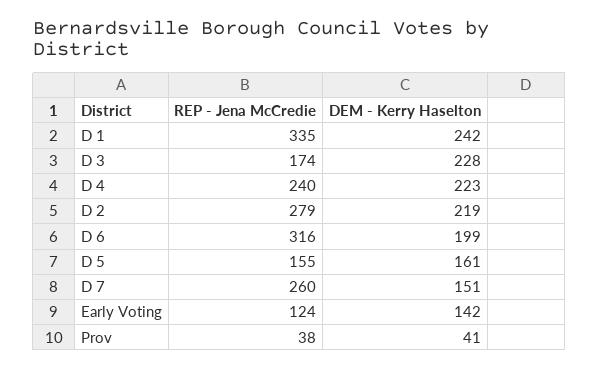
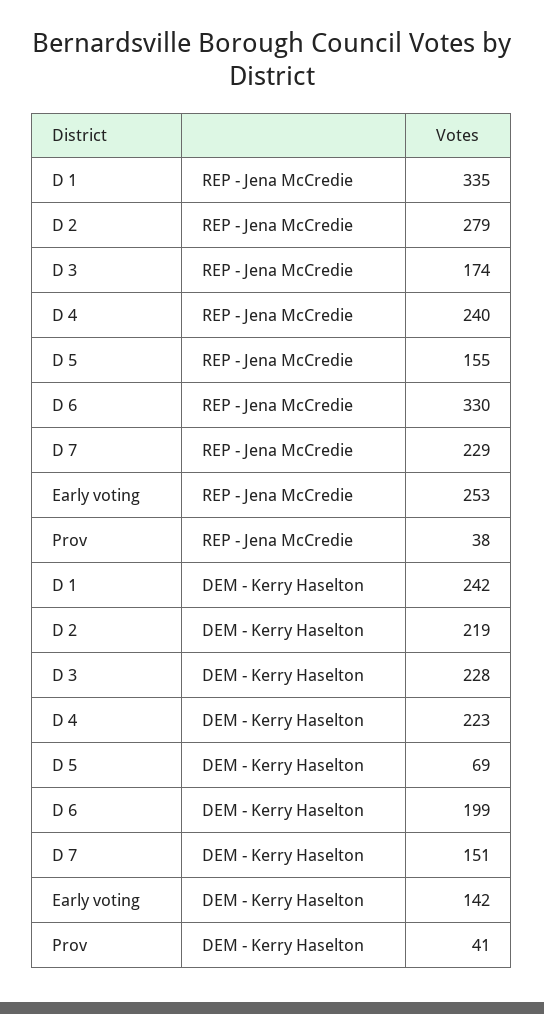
  {
    "REP - Jena McCredie": {
      "D 1": 335,
      "D 3": 174,
      "D 4": 240,
      "D 2": 279,
-     "D 6": 316,
+     "D 6": 330,
      "D 5": 155,
-     "D 7": 260,
+     "D 7": 229,
-     "Early Voting": 124,
+     "Early Voting": 253,
      "Prov": 38
    },
    "DEM - Kerry Haselton": {
      "D 1": 242,
      "D 3": 228,
      "D 4": 223,
      "D 2": 219,
      "D 6": 199,
-     "D 5": 161,
+     "D 5": 69,
      "D 7": 151,
      "Early Voting": 142,
      "Prov": 41
    }
  }

